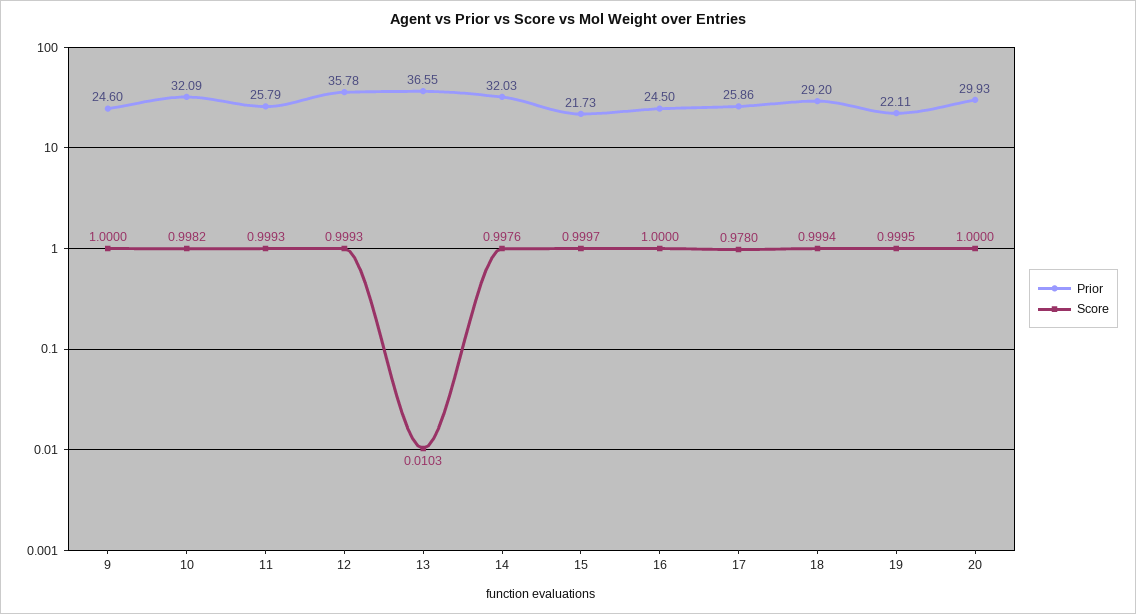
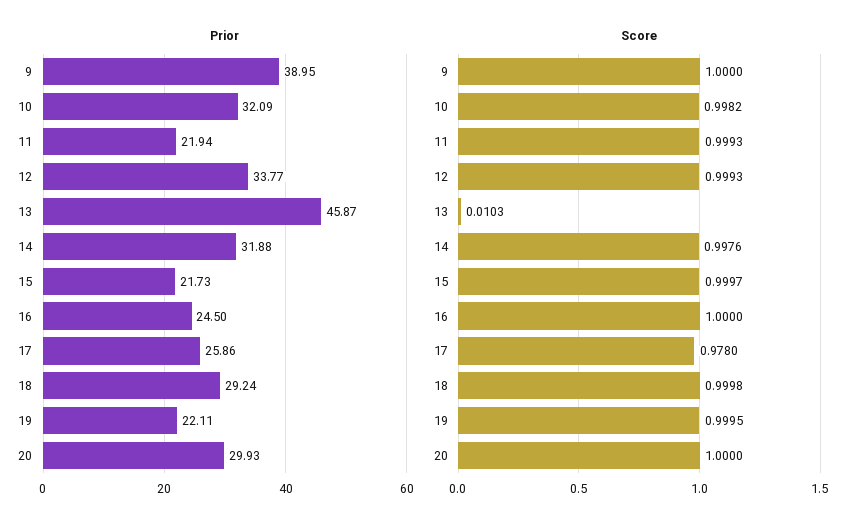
  {
    "Prior": {
-     "9": 24.6,
+     "9": 38.95,
      "10": 32.09,
-     "11": 25.79,
+     "11": 21.94,
-     "12": 35.78,
+     "12": 33.77,
-     "13": 36.55,
+     "13": 45.87,
-     "14": 32.03,
+     "14": 31.88,
      "15": 21.73,
      "16": 24.5,
      "17": 25.86,
-     "18": 29.2,
+     "18": 29.24,
      "19": 22.11,
      "20": 29.93
    },
    "Score": {
      "9": 1,
      "10": 0.9982,
      "11": 0.9993,
      "12": 0.9993,
      "13": 0.0103,
      "14": 0.9976,
      "15": 0.9997,
      "16": 1,
      "17": 0.978,
-     "18": 0.9994,
+     "18": 0.9998,
      "19": 0.9995,
      "20": 1
    }
  }

